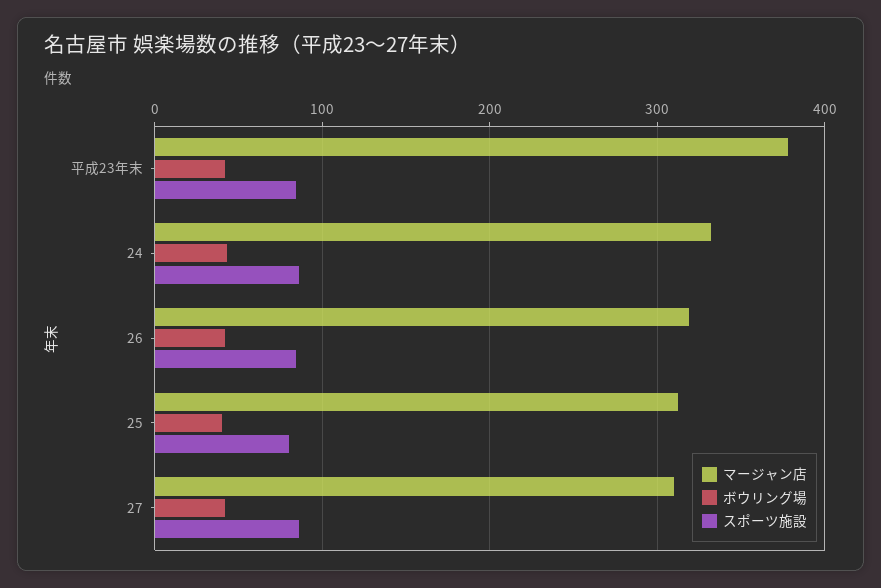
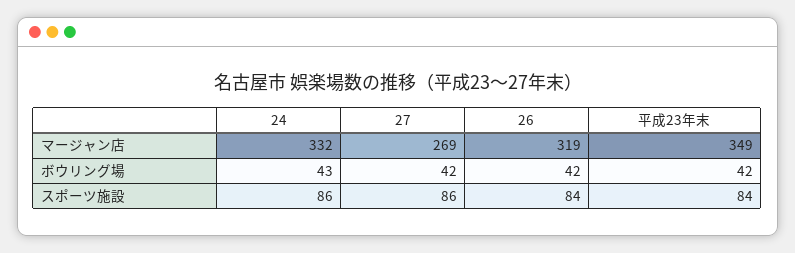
  {
    "マージャン店": {
-     "平成23年末": 380,
+     "平成23年末": 349,
      "24": 332,
      "26": 319,
-     "25": 310,
-     "27": 310
+     "27": 269
    },
    "ボウリング場": {
      "平成23年末": 42,
      "24": 43,
      "26": 42,
-     "25": 40,
      "27": 42
    },
    "スポーツ施設": {
      "平成23年末": 84,
      "24": 86,
      "26": 84,
-     "25": 80,
      "27": 86
    }
  }

